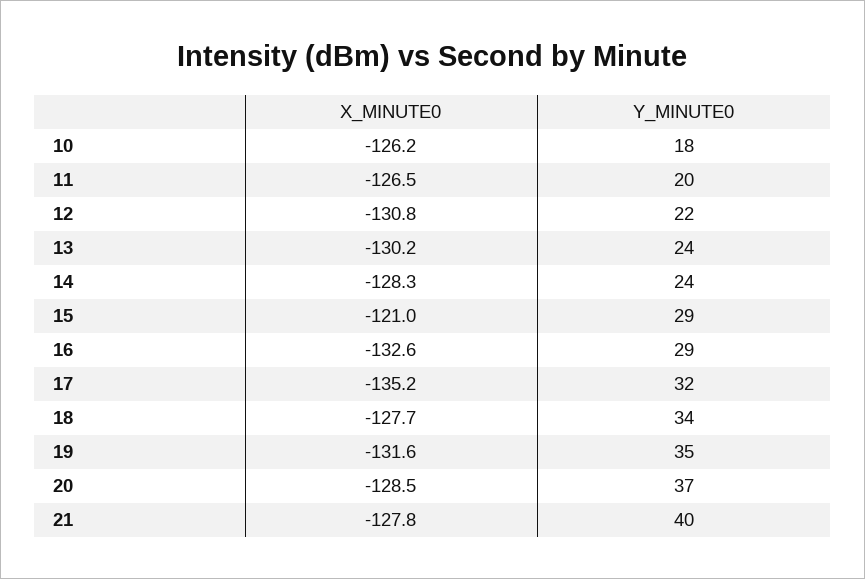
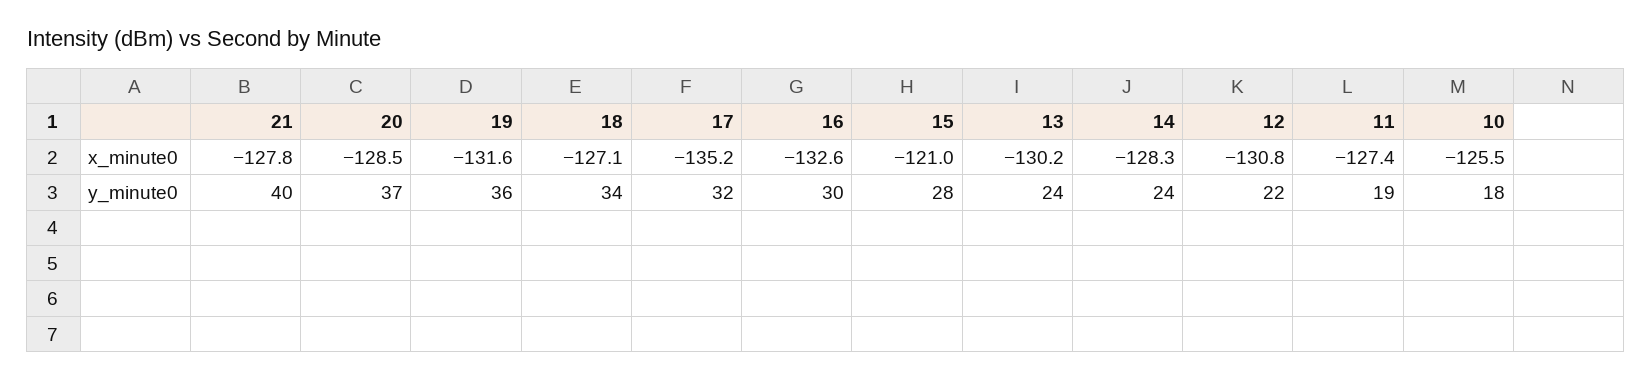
  {
    "X_MINUTE0": {
-     "10": -126.2,
+     "10": -125.5,
-     "11": -126.5,
+     "11": -127.4,
      "12": -130.8,
      "13": -130.2,
      "14": -128.3,
      "15": -121,
      "16": -132.6,
      "17": -135.2,
-     "18": -127.7,
+     "18": -127.1,
      "19": -131.6,
      "20": -128.5,
      "21": -127.8
    },
    "Y_MINUTE0": {
      "10": 18,
-     "11": 20,
+     "11": 19,
      "12": 22,
      "13": 24,
      "14": 24,
-     "15": 29,
+     "15": 28,
-     "16": 29,
+     "16": 30,
      "17": 32,
      "18": 34,
-     "19": 35,
+     "19": 36,
      "20": 37,
      "21": 40
    }
  }

